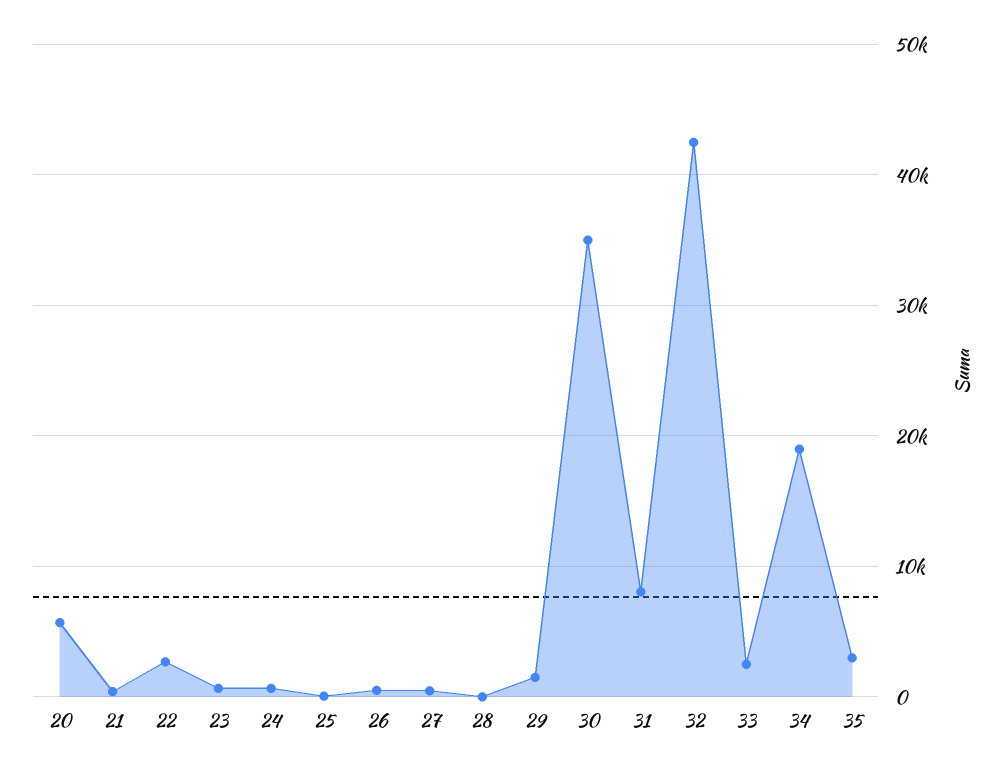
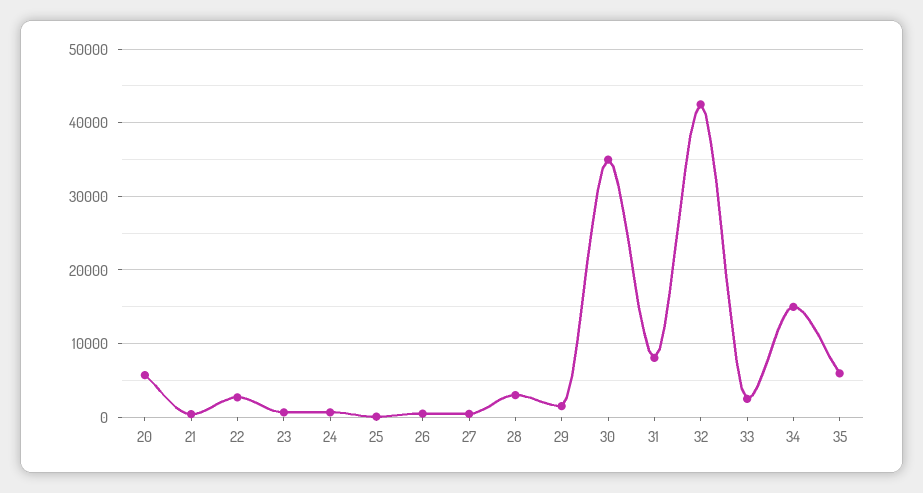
  {
    "20": 6000,
    "21": 0,
    "22": 3000,
    "23": 1000,
    "24": 1000,
    "25": 0,
    "26": 1000,
    "27": 0,
-   "28": 0,
+   "28": 3000,
    "29": 2000,
    "30": 35000,
    "31": 8000,
    "32": 43000,
    "33": 3000,
-   "34": 19000,
+   "34": 15000,
-   "35": 3000
+   "35": 6000
  }

